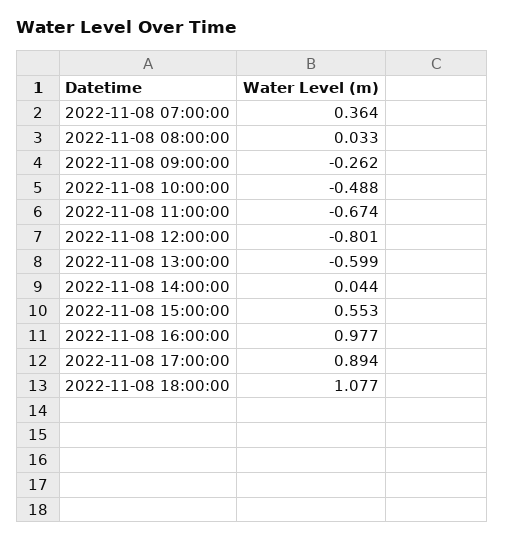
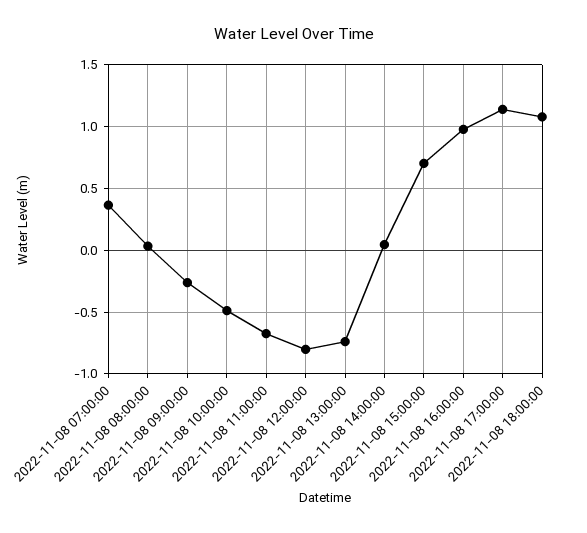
  {
    "2022-11-08 07:00:00": 0.364,
    "2022-11-08 08:00:00": 0.033,
    "2022-11-08 09:00:00": -0.262,
    "2022-11-08 10:00:00": -0.488,
    "2022-11-08 11:00:00": -0.674,
    "2022-11-08 12:00:00": -0.801,
-   "2022-11-08 13:00:00": -0.599,
+   "2022-11-08 13:00:00": -0.75,
    "2022-11-08 14:00:00": 0.044,
-   "2022-11-08 15:00:00": 0.553,
+   "2022-11-08 15:00:00": 0.7,
    "2022-11-08 16:00:00": 0.977,
-   "2022-11-08 17:00:00": 0.894,
+   "2022-11-08 17:00:00": 1.15,
    "2022-11-08 18:00:00": 1.077
  }

